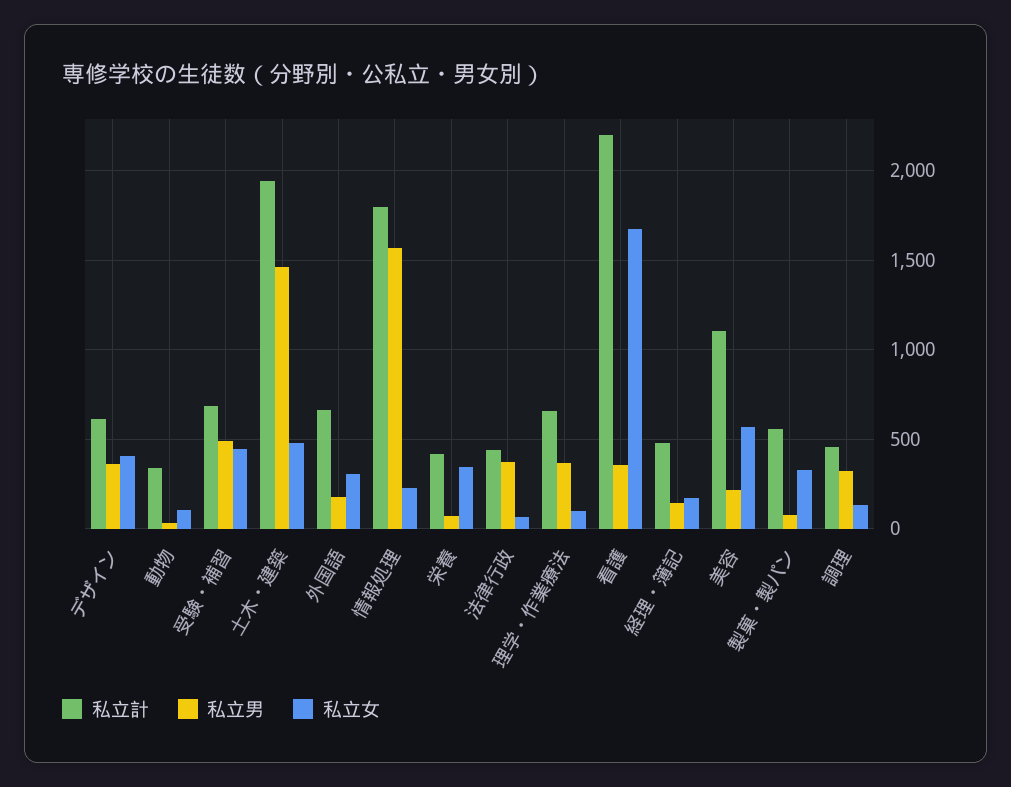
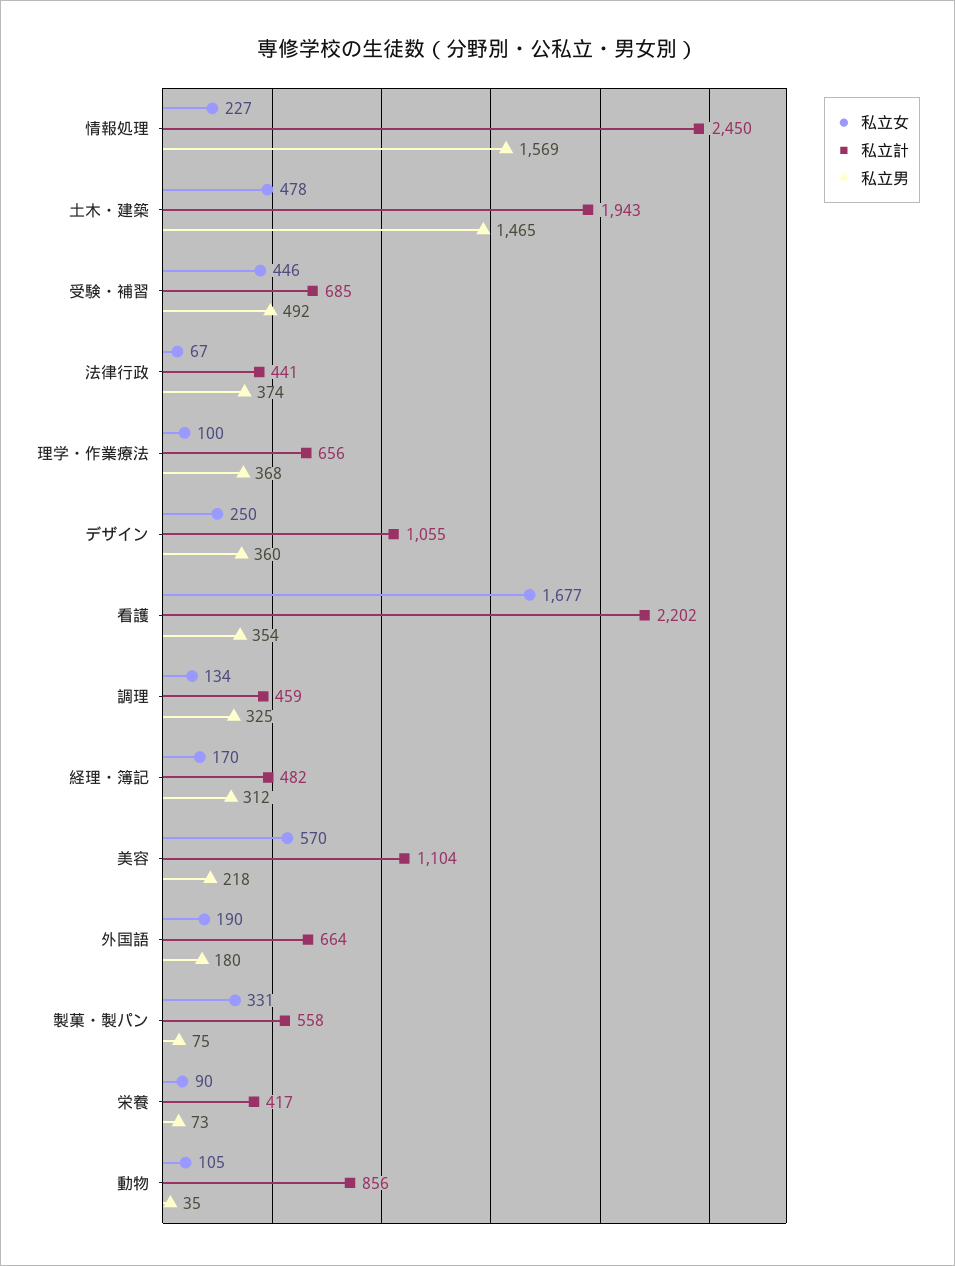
  {
    "私立計": {
-     "デザイン": 600,
+     "デザイン": 1055,
-     "動物": 350,
+     "動物": 856,
      "受験・補習": 685,
      "土木・建築": 1943,
      "外国語": 664,
-     "情報処理": 1800,
+     "情報処理": 2450,
      "栄養": 417,
      "法律行政": 441,
      "理学・作業療法": 656,
      "看護": 2202,
      "経理・簿記": 482,
      "美容": 1104,
      "製菓・製パン": 558,
      "調理": 459
    },
    "私立男": {
      "デザイン": 360,
      "動物": 35,
      "受験・補習": 492,
      "土木・建築": 1465,
      "外国語": 180,
      "情報処理": 1569,
      "栄養": 73,
      "法律行政": 374,
      "理学・作業療法": 368,
      "看護": 354,
-     "経理・簿記": 150,
+     "経理・簿記": 312,
      "美容": 218,
      "製菓・製パン": 75,
      "調理": 325
    },
    "私立女": {
-     "デザイン": 400,
+     "デザイン": 250,
      "動物": 105,
      "受験・補習": 446,
      "土木・建築": 478,
-     "外国語": 300,
+     "外国語": 190,
      "情報処理": 227,
-     "栄養": 350,
+     "栄養": 90,
      "法律行政": 67,
      "理学・作業療法": 100,
      "看護": 1677,
      "経理・簿記": 170,
      "美容": 570,
      "製菓・製パン": 331,
      "調理": 134
    }
  }

